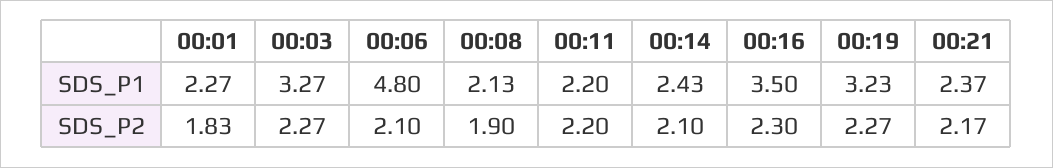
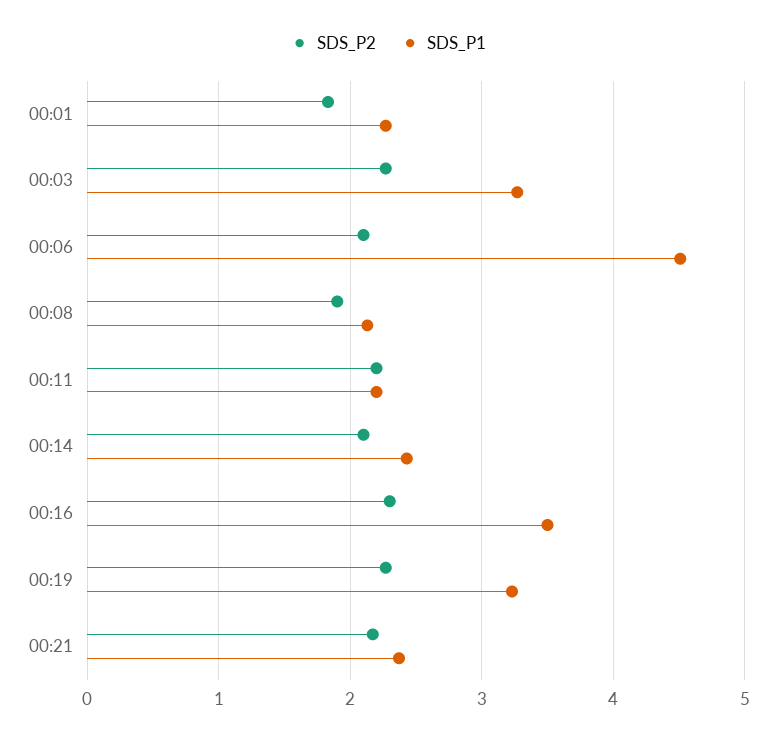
  {
    "SDS_P1": {
      "00:01": 2.27,
      "00:03": 3.27,
-     "00:06": 4.8,
+     "00:06": 4.5,
      "00:08": 2.13,
      "00:11": 2.2,
      "00:14": 2.43,
      "00:16": 3.5,
      "00:19": 3.23,
      "00:21": 2.37
    },
    "SDS_P2": {
      "00:01": 1.83,
      "00:03": 2.27,
      "00:06": 2.1,
      "00:08": 1.9,
      "00:11": 2.2,
      "00:14": 2.1,
      "00:16": 2.3,
      "00:19": 2.27,
      "00:21": 2.17
    }
  }

